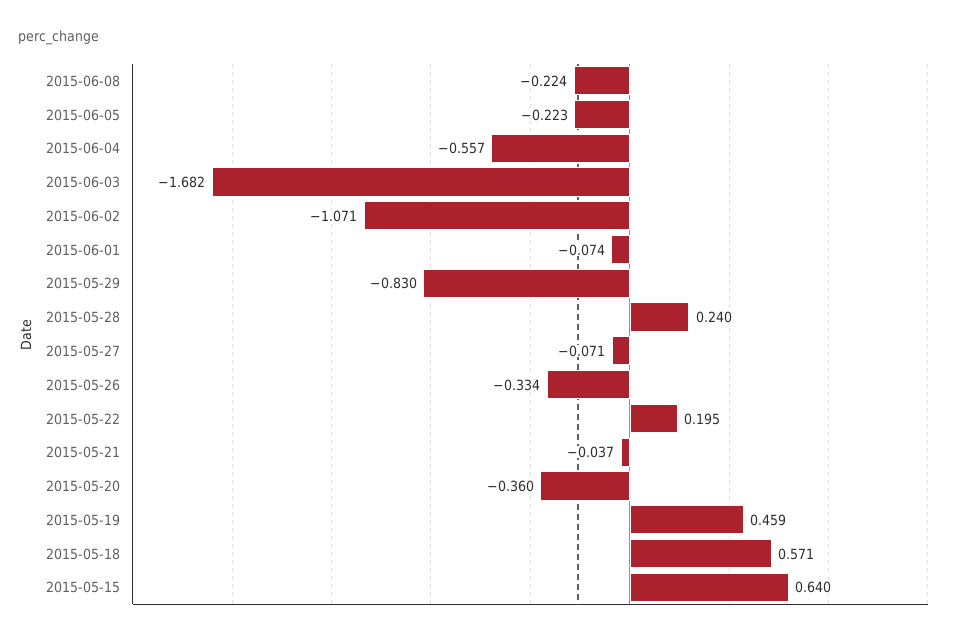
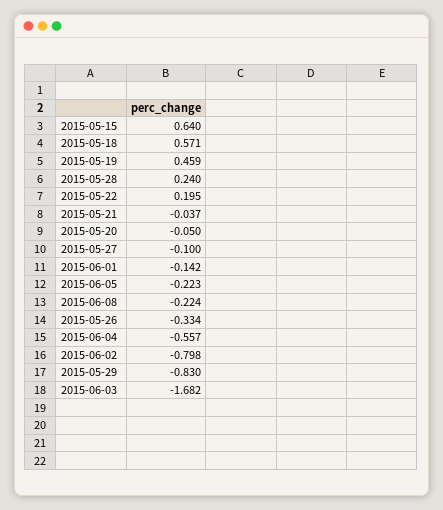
  {
    "2015-06-08": -0.224,
    "2015-06-05": -0.223,
    "2015-06-04": -0.557,
    "2015-06-03": -1.682,
-   "2015-06-02": -1.071,
+   "2015-06-02": -0.798,
-   "2015-06-01": -0.074,
+   "2015-06-01": -0.142,
    "2015-05-29": -0.83,
    "2015-05-28": 0.24,
-   "2015-05-27": -0.071,
+   "2015-05-27": -0.1,
    "2015-05-26": -0.334,
    "2015-05-22": 0.195,
    "2015-05-21": -0.037,
-   "2015-05-20": -0.36,
+   "2015-05-20": -0.05,
    "2015-05-19": 0.459,
    "2015-05-18": 0.571,
    "2015-05-15": 0.64
  }

